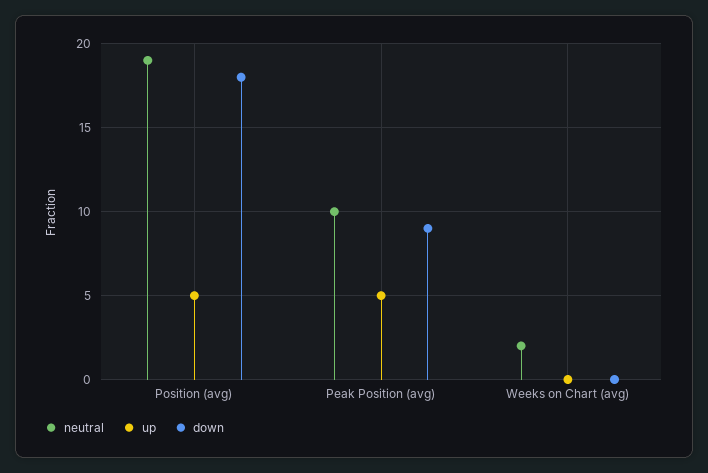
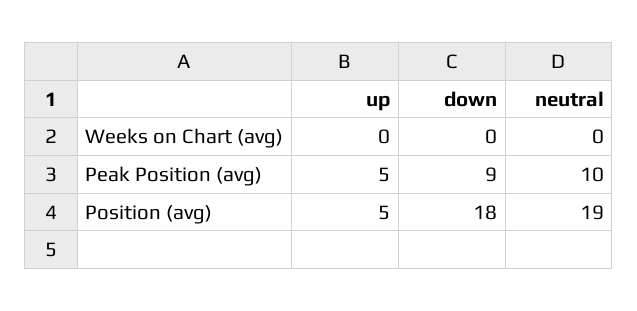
  {
    "neutral": {
      "Position (avg)": 19,
      "Peak Position (avg)": 10,
-     "Weeks on Chart (avg)": 2
+     "Weeks on Chart (avg)": 0
    },
    "up": {
      "Position (avg)": 5,
      "Peak Position (avg)": 5,
      "Weeks on Chart (avg)": 0
    },
    "down": {
      "Position (avg)": 18,
      "Peak Position (avg)": 9,
      "Weeks on Chart (avg)": 0
    }
  }

